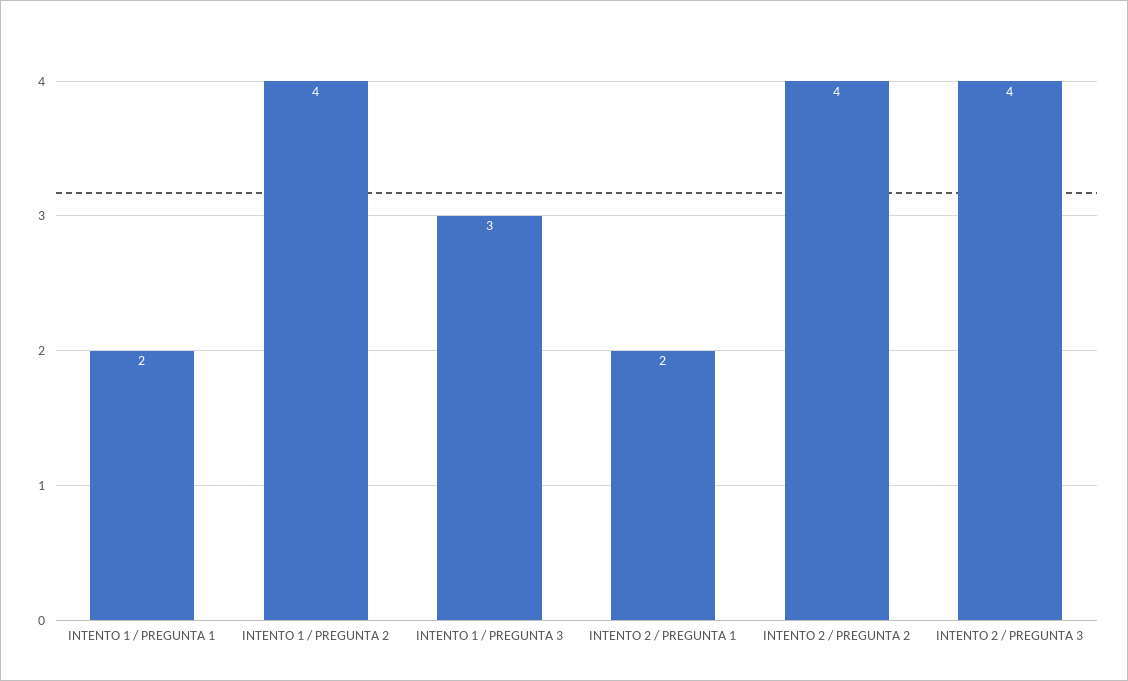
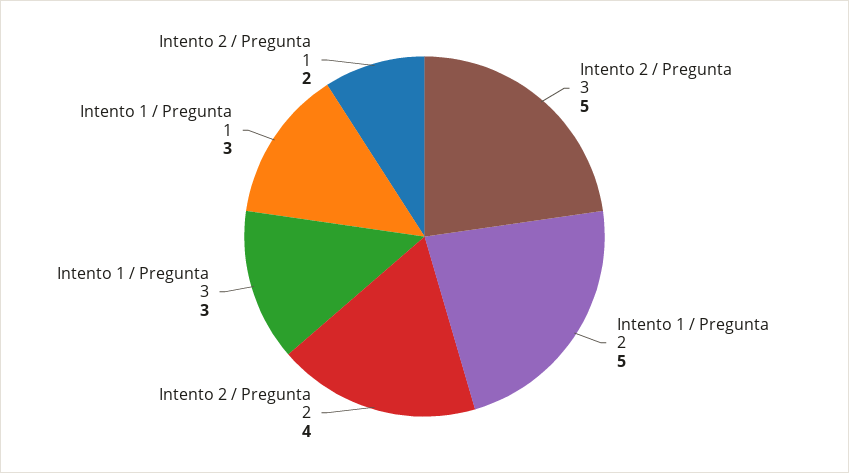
  {
-   "INTENTO 1 / PREGUNTA 1": 2,
+   "INTENTO 1 / PREGUNTA 1": 3,
-   "INTENTO 1 / PREGUNTA 2": 4,
+   "INTENTO 1 / PREGUNTA 2": 5,
    "INTENTO 1 / PREGUNTA 3": 3,
    "INTENTO 2 / PREGUNTA 1": 2,
    "INTENTO 2 / PREGUNTA 2": 4,
-   "INTENTO 2 / PREGUNTA 3": 4
+   "INTENTO 2 / PREGUNTA 3": 5
  }

